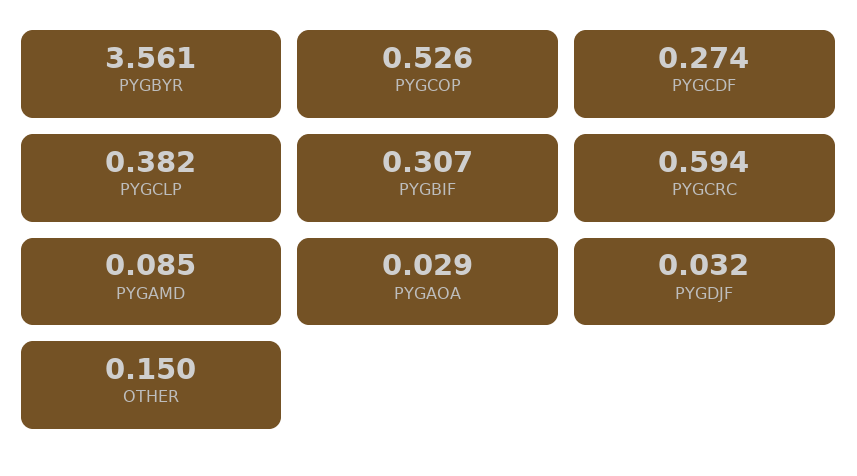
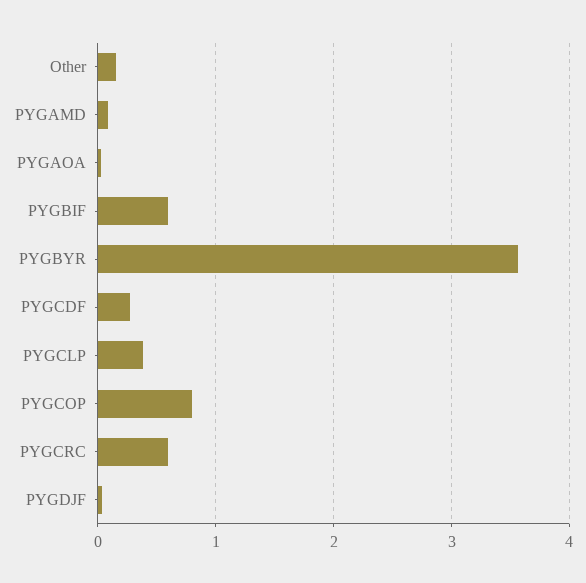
  {
    "PYGBYR": 3.561,
-   "PYGCOP": 0.526,
+   "PYGCOP": 0.8,
    "PYGCDF": 0.274,
    "PYGCLP": 0.382,
-   "PYGBIF": 0.307,
+   "PYGBIF": 0.6,
    "PYGCRC": 0.594,
    "PYGAMD": 0.085,
    "PYGAOA": 0.029,
    "PYGDJF": 0.032,
    "OTHER": 0.15
  }

